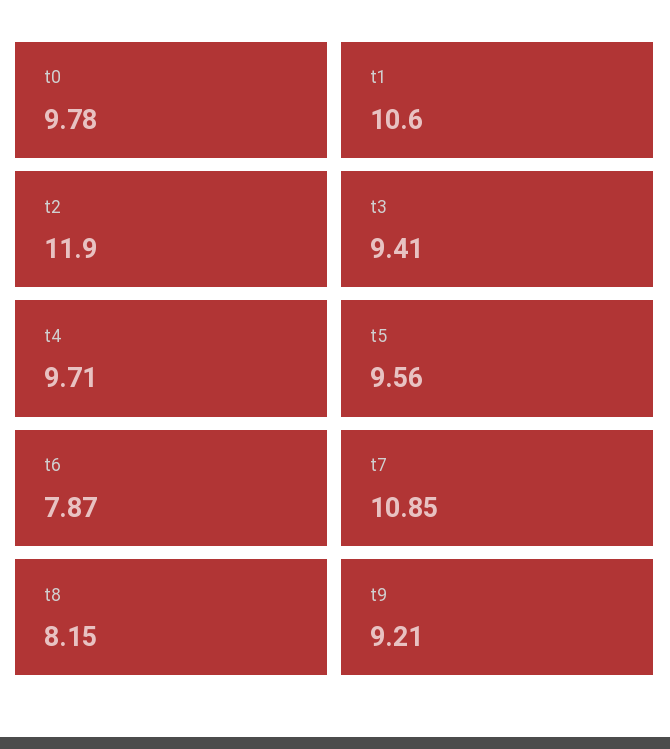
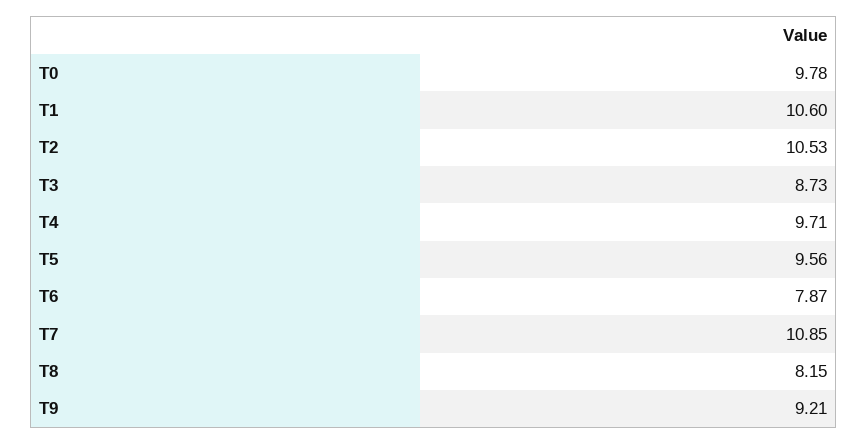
  {
    "t0": 9.78,
    "t1": 10.6,
-   "t2": 11.9,
+   "t2": 10.53,
-   "t3": 9.41,
+   "t3": 8.73,
    "t4": 9.71,
    "t5": 9.56,
    "t6": 7.87,
    "t7": 10.85,
    "t8": 8.15,
    "t9": 9.21
  }

